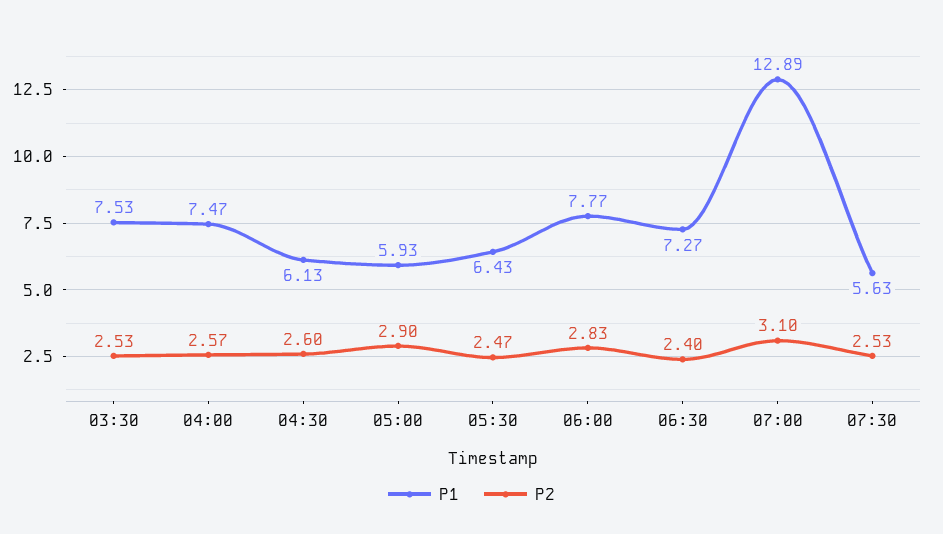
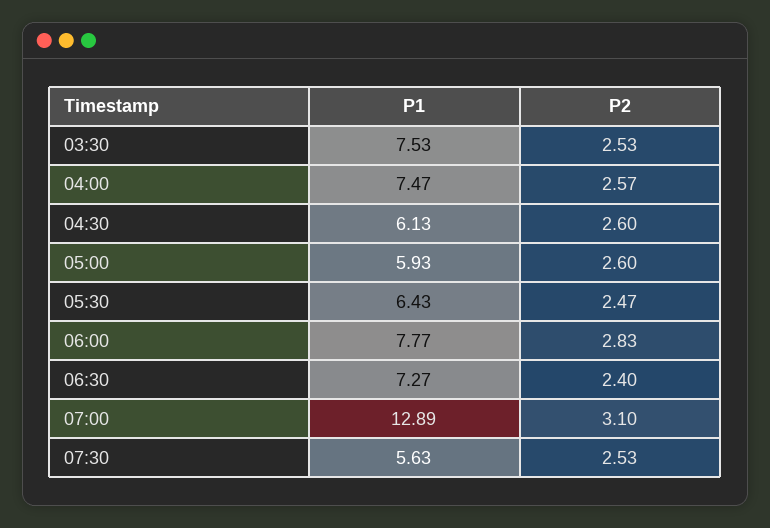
  {
    "P1": {
      "03:30": 7.53,
      "04:00": 7.47,
      "04:30": 6.13,
      "05:00": 5.93,
      "05:30": 6.43,
      "06:00": 7.77,
      "06:30": 7.27,
      "07:00": 12.89,
      "07:30": 5.63
    },
    "P2": {
      "03:30": 2.53,
      "04:00": 2.57,
      "04:30": 2.6,
-     "05:00": 2.9,
+     "05:00": 2.6,
      "05:30": 2.47,
      "06:00": 2.83,
      "06:30": 2.4,
      "07:00": 3.1,
      "07:30": 2.53
    }
  }

